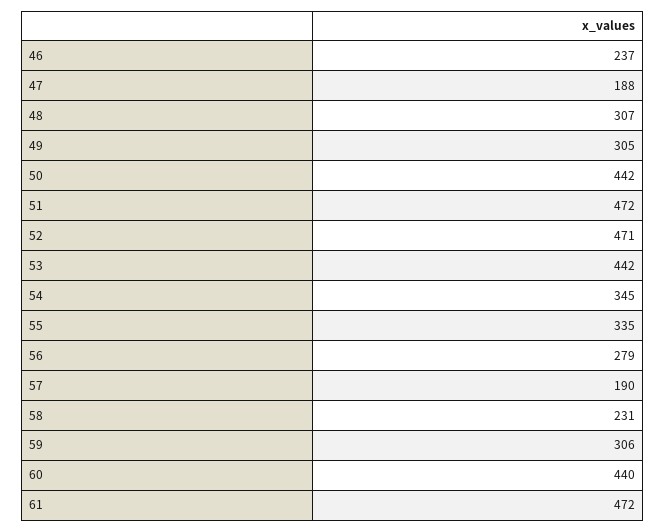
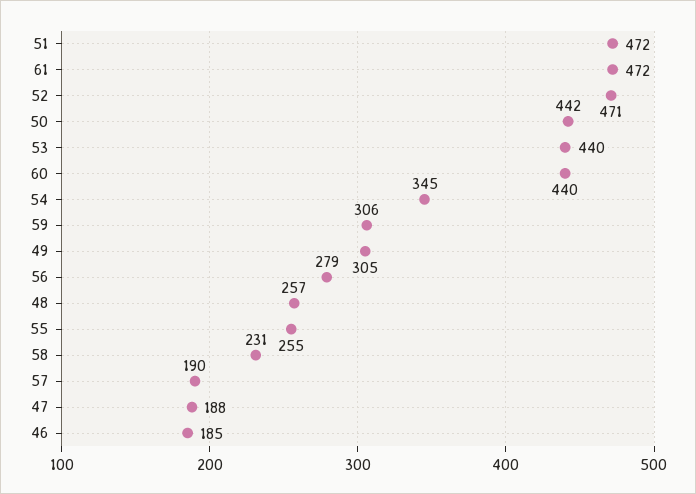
  {
-   "46": 237,
+   "46": 185,
    "47": 188,
-   "48": 307,
+   "48": 257,
    "49": 305,
    "50": 442,
    "51": 472,
    "52": 471,
-   "53": 442,
+   "53": 440,
    "54": 345,
-   "55": 335,
+   "55": 255,
    "56": 279,
    "57": 190,
    "58": 231,
    "59": 306,
    "60": 440,
    "61": 472
  }

